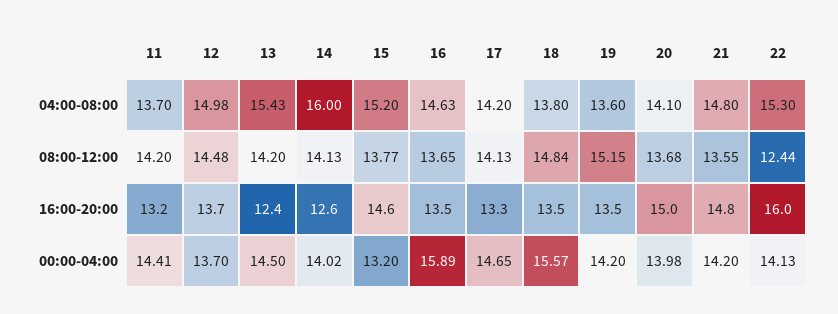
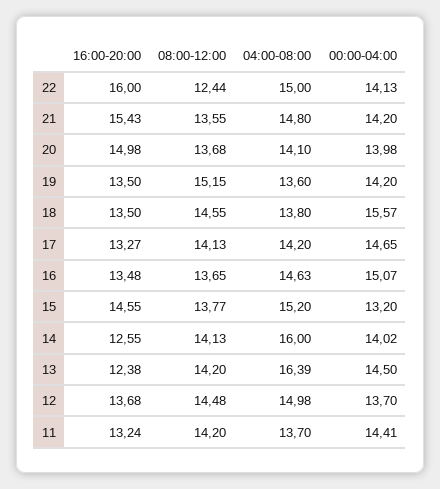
  {
    "11": {
      "04:00-08:00": 13.7,
      "08:00-12:00": 14.2,
      "16:00-20:00": 13.24,
      "00:00-04:00": 14.41
    },
    "12": {
      "04:00-08:00": 14.98,
      "08:00-12:00": 14.48,
      "16:00-20:00": 13.68,
      "00:00-04:00": 13.7
    },
    "13": {
-     "04:00-08:00": 15.43,
+     "04:00-08:00": 16.39,
      "08:00-12:00": 14.2,
      "16:00-20:00": 12.38,
      "00:00-04:00": 14.5
    },
    "14": {
      "04:00-08:00": 16,
      "08:00-12:00": 14.13,
      "16:00-20:00": 12.55,
      "00:00-04:00": 14.02
    },
    "15": {
      "04:00-08:00": 15.2,
      "08:00-12:00": 13.77,
      "16:00-20:00": 14.55,
      "00:00-04:00": 13.2
    },
    "16": {
      "04:00-08:00": 14.63,
      "08:00-12:00": 13.65,
      "16:00-20:00": 13.48,
-     "00:00-04:00": 15.89
+     "00:00-04:00": 15.07
    },
    "17": {
      "04:00-08:00": 14.2,
      "08:00-12:00": 14.13,
      "16:00-20:00": 13.27,
      "00:00-04:00": 14.65
    },
    "18": {
      "04:00-08:00": 13.8,
-     "08:00-12:00": 14.84,
+     "08:00-12:00": 14.55,
      "16:00-20:00": 13.5,
      "00:00-04:00": 15.57
    },
    "19": {
      "04:00-08:00": 13.6,
      "08:00-12:00": 15.15,
      "16:00-20:00": 13.5,
      "00:00-04:00": 14.2
    },
    "20": {
      "04:00-08:00": 14.1,
      "08:00-12:00": 13.68,
      "16:00-20:00": 14.98,
      "00:00-04:00": 13.98
    },
    "21": {
      "04:00-08:00": 14.8,
      "08:00-12:00": 13.55,
-     "16:00-20:00": 14.8,
+     "16:00-20:00": 15.43,
      "00:00-04:00": 14.2
    },
    "22": {
-     "04:00-08:00": 15.3,
+     "04:00-08:00": 15,
      "08:00-12:00": 12.44,
      "16:00-20:00": 16,
      "00:00-04:00": 14.13
    }
  }

